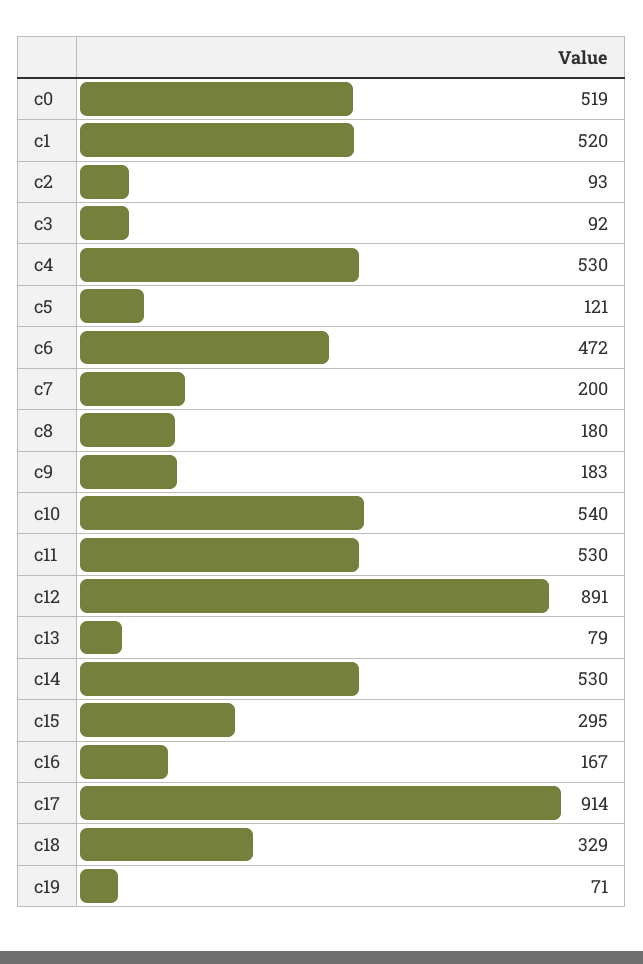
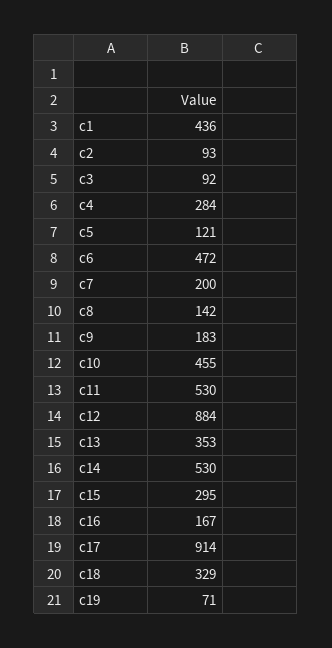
  {
-   "c0": 519,
-   "c1": 520,
+   "c1": 436,
    "c2": 93,
    "c3": 92,
-   "c4": 530,
+   "c4": 284,
    "c5": 121,
    "c6": 472,
    "c7": 200,
-   "c8": 180,
+   "c8": 142,
    "c9": 183,
-   "c10": 540,
+   "c10": 455,
    "c11": 530,
-   "c12": 891,
+   "c12": 884,
-   "c13": 79,
+   "c13": 353,
    "c14": 530,
    "c15": 295,
    "c16": 167,
    "c17": 914,
    "c18": 329,
    "c19": 71
  }

